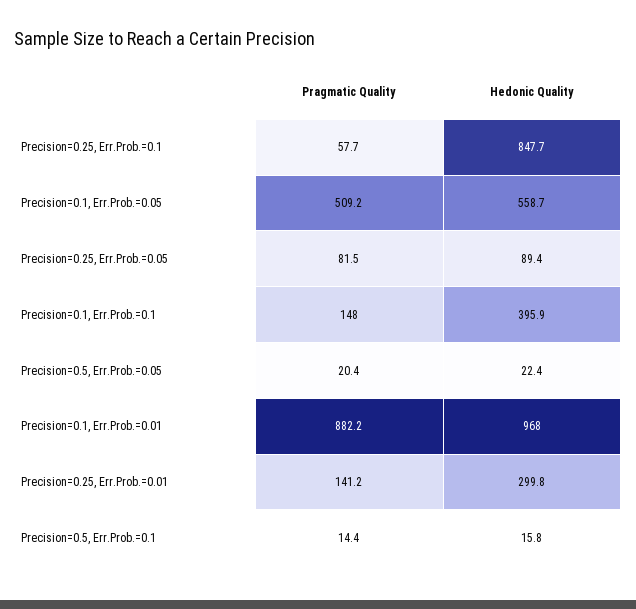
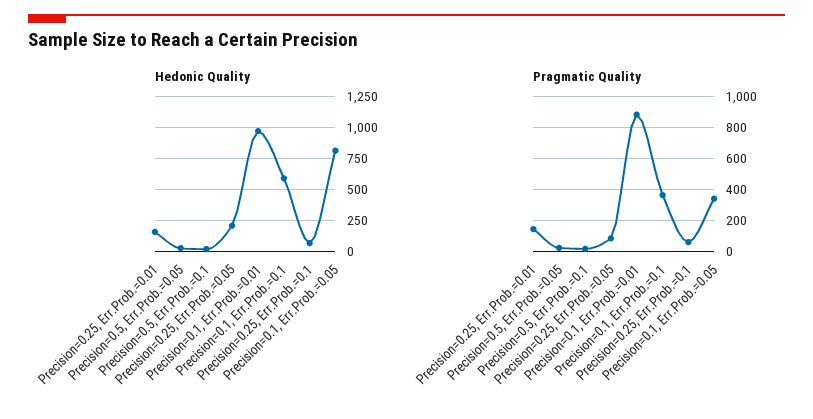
  {
    "Pragmatic Quality": {
      "Precision=0.25, Err.Prob.=0.1": 57.7,
-     "Precision=0.1, Err.Prob.=0.05": 509.2,
+     "Precision=0.1, Err.Prob.=0.05": 350,
      "Precision=0.25, Err.Prob.=0.05": 81.5,
-     "Precision=0.1, Err.Prob.=0.1": 148,
+     "Precision=0.1, Err.Prob.=0.1": 350,
      "Precision=0.5, Err.Prob.=0.05": 20.4,
      "Precision=0.1, Err.Prob.=0.01": 882.2,
      "Precision=0.25, Err.Prob.=0.01": 141.2,
      "Precision=0.5, Err.Prob.=0.1": 14.4
    },
    "Hedonic Quality": {
-     "Precision=0.25, Err.Prob.=0.1": 847.7,
+     "Precision=0.25, Err.Prob.=0.1": 50,
-     "Precision=0.1, Err.Prob.=0.05": 558.7,
+     "Precision=0.1, Err.Prob.=0.05": 800,
-     "Precision=0.25, Err.Prob.=0.05": 89.4,
+     "Precision=0.25, Err.Prob.=0.05": 200,
-     "Precision=0.1, Err.Prob.=0.1": 395.9,
+     "Precision=0.1, Err.Prob.=0.1": 600,
      "Precision=0.5, Err.Prob.=0.05": 22.4,
      "Precision=0.1, Err.Prob.=0.01": 968,
-     "Precision=0.25, Err.Prob.=0.01": 299.8,
+     "Precision=0.25, Err.Prob.=0.01": 150,
      "Precision=0.5, Err.Prob.=0.1": 15.8
    }
  }

